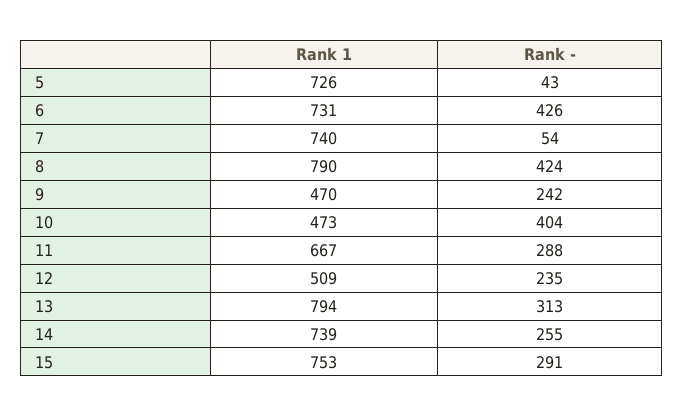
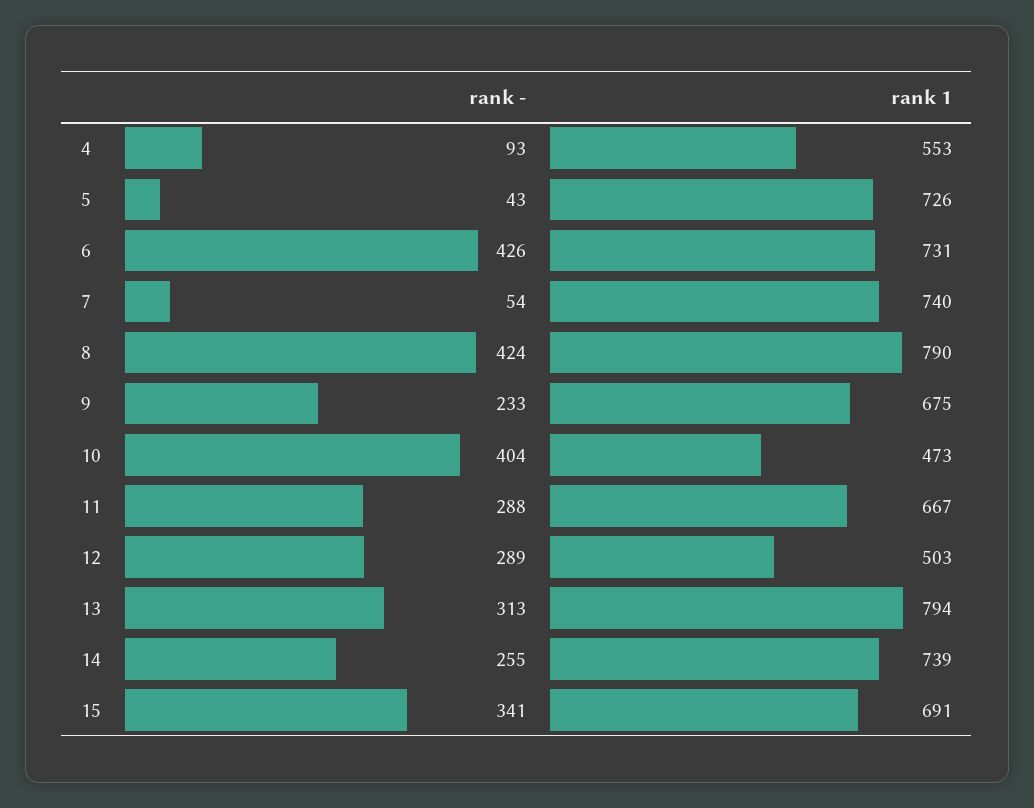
  {
    "Rank 1": {
      "5": 726,
      "6": 731,
      "7": 740,
      "8": 790,
-     "9": 470,
+     "9": 675,
      "10": 473,
      "11": 667,
-     "12": 509,
+     "12": 503,
      "13": 794,
      "14": 739,
-     "15": 753
+     "15": 691,
+     "4": 553
    },
    "Rank -": {
      "5": 43,
      "6": 426,
      "7": 54,
      "8": 424,
-     "9": 242,
+     "9": 233,
      "10": 404,
      "11": 288,
-     "12": 235,
+     "12": 289,
      "13": 313,
      "14": 255,
-     "15": 291
+     "15": 341,
+     "4": 93
    }
  }

